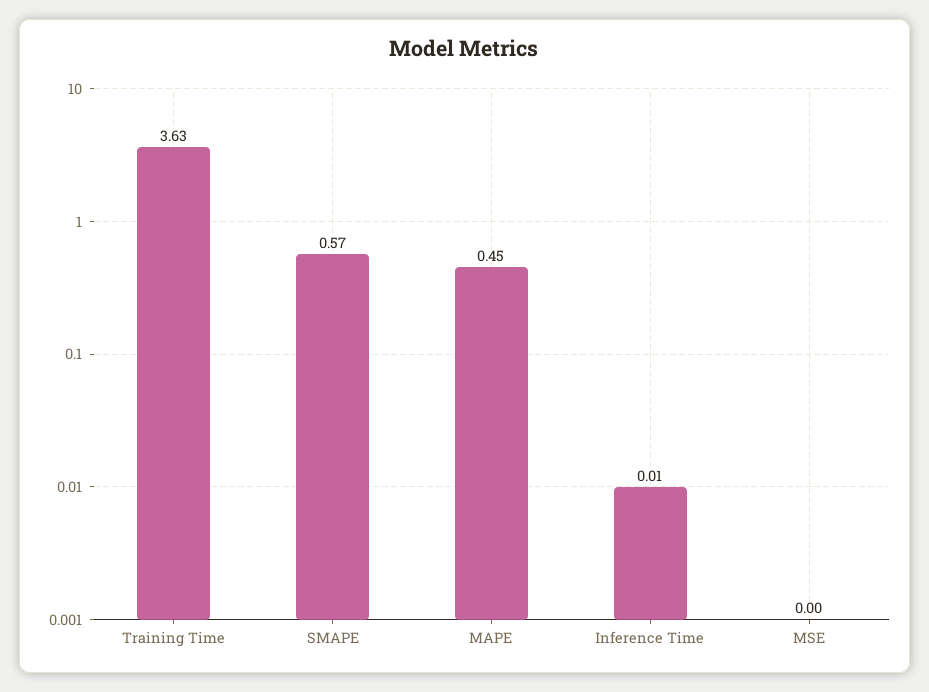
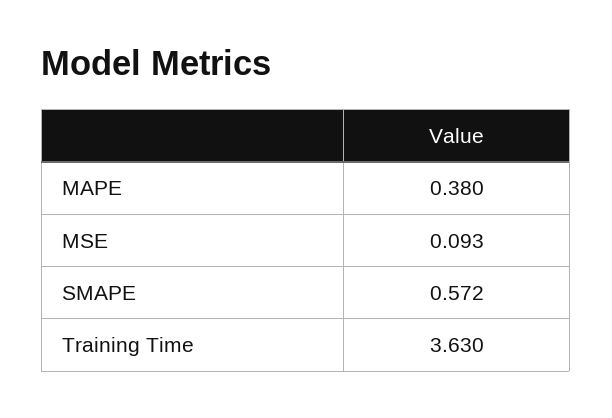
  {
    "Training Time": 3.63,
    "SMAPE": 0.572,
-   "MAPE": 0.45,
+   "MAPE": 0.38,
-   "Inference Time": 0.01,
-   "MSE": 0
+   "MSE": 0.093
  }

